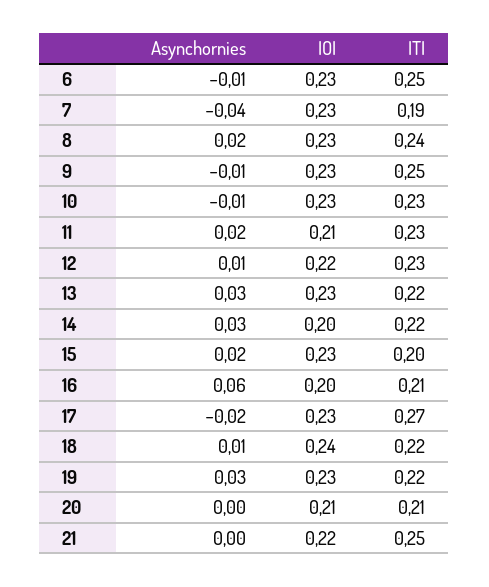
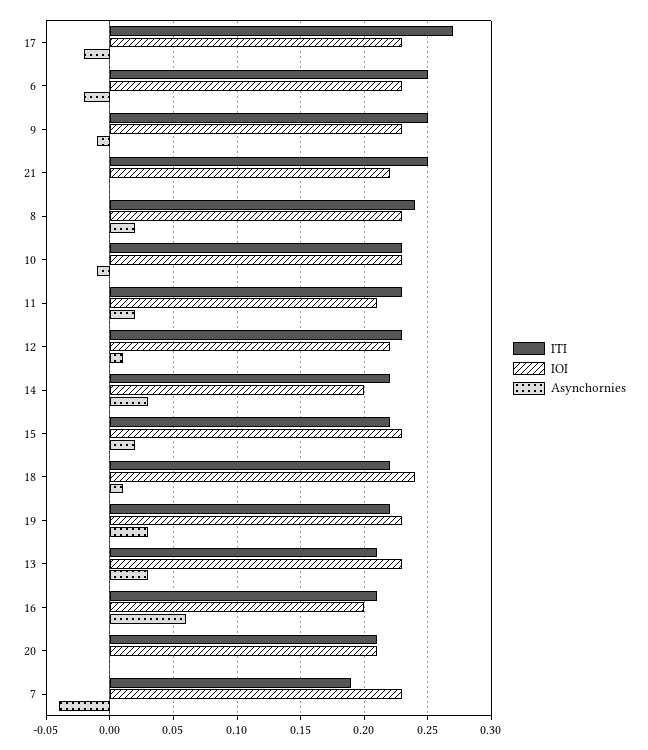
  {
    "Asynchornies": {
-     "6": -0.01,
+     "6": -0.02,
      "7": -0.04,
      "8": 0.02,
      "9": -0.01,
      "10": -0.01,
      "11": 0.02,
      "12": 0.01,
      "13": 0.03,
      "14": 0.03,
      "15": 0.02,
      "16": 0.06,
      "17": -0.02,
      "18": 0.01,
      "19": 0.03,
      "20": 0,
      "21": 0
    },
    "IOI": {
      "6": 0.23,
      "7": 0.23,
      "8": 0.23,
      "9": 0.23,
      "10": 0.23,
      "11": 0.21,
      "12": 0.22,
      "13": 0.23,
      "14": 0.2,
      "15": 0.23,
      "16": 0.2,
      "17": 0.23,
      "18": 0.24,
      "19": 0.23,
      "20": 0.21,
      "21": 0.22
    },
    "ITI": {
      "6": 0.25,
      "7": 0.19,
      "8": 0.24,
      "9": 0.25,
      "10": 0.23,
      "11": 0.23,
      "12": 0.23,
-     "13": 0.22,
+     "13": 0.21,
      "14": 0.22,
-     "15": 0.2,
+     "15": 0.22,
      "16": 0.21,
      "17": 0.27,
      "18": 0.22,
      "19": 0.22,
      "20": 0.21,
      "21": 0.25
    }
  }

